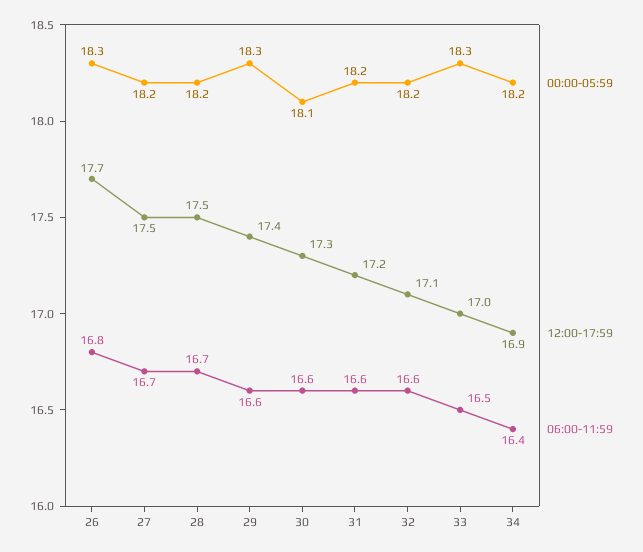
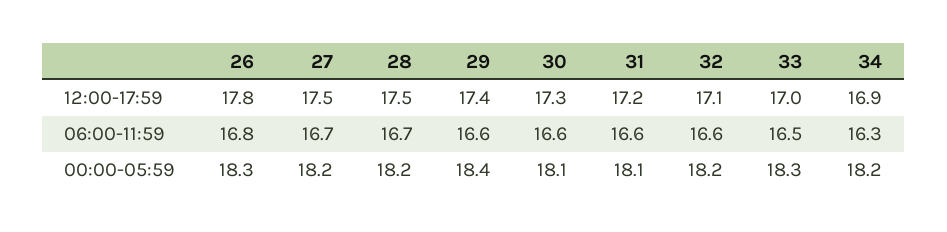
  {
    "00:00-05:59": {
      "26": 18.3,
      "27": 18.2,
      "28": 18.2,
-     "29": 18.3,
+     "29": 18.4,
      "30": 18.1,
-     "31": 18.2,
+     "31": 18.1,
      "32": 18.2,
      "33": 18.3,
      "34": 18.2
    },
    "12:00-17:59": {
-     "26": 17.7,
+     "26": 17.8,
      "27": 17.5,
      "28": 17.5,
      "29": 17.4,
      "30": 17.3,
      "31": 17.2,
      "32": 17.1,
      "33": 17,
      "34": 16.9
    },
    "06:00-11:59": {
      "26": 16.8,
      "27": 16.7,
      "28": 16.7,
      "29": 16.6,
      "30": 16.6,
      "31": 16.6,
      "32": 16.6,
      "33": 16.5,
-     "34": 16.4
+     "34": 16.3
    }
  }

